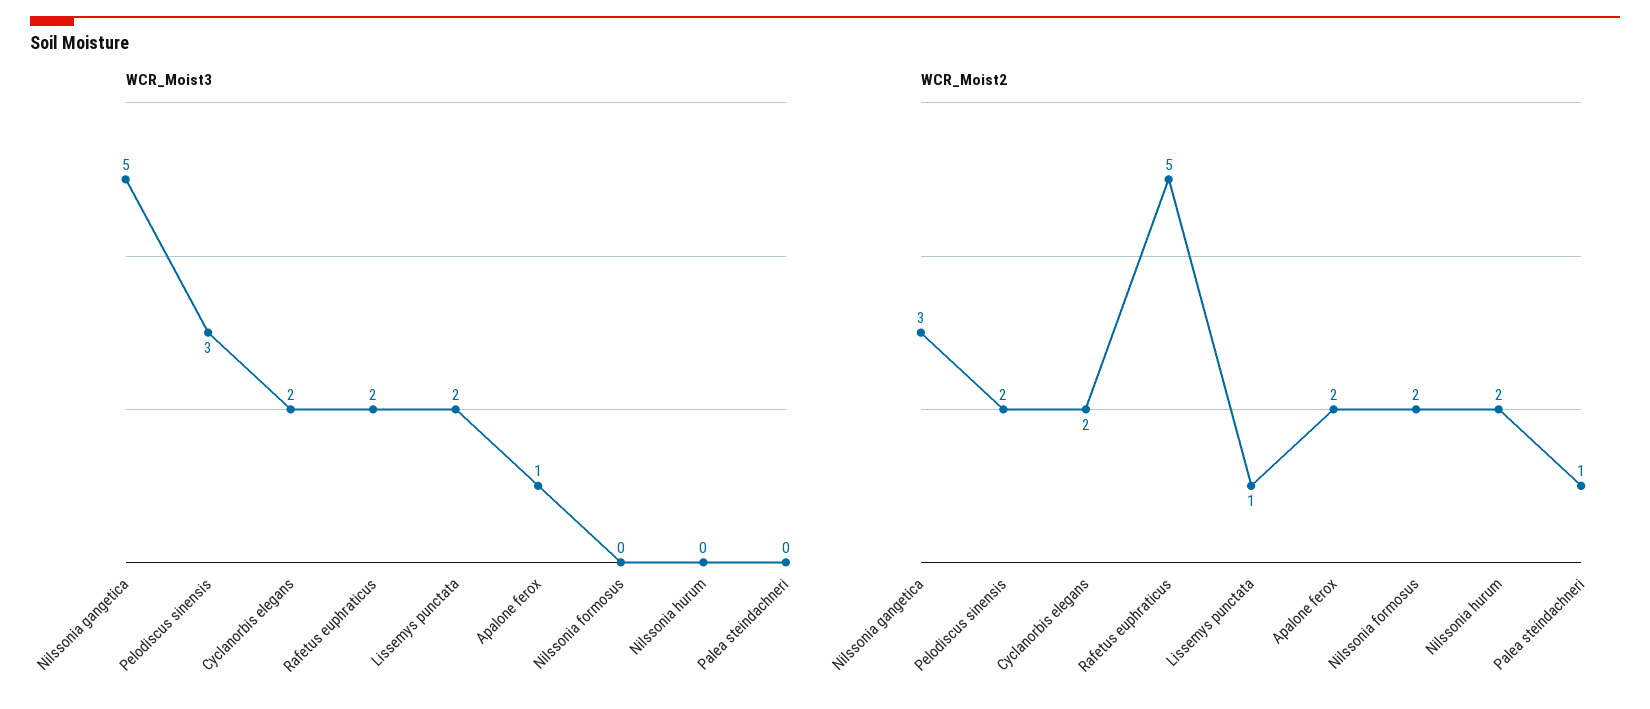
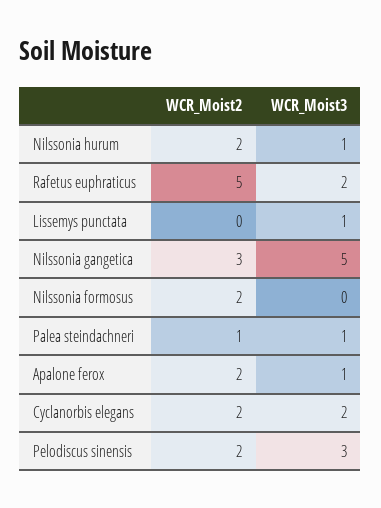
  {
    "WCR_Moist3": {
      "Nilssonia gangetica": 5,
      "Pelodiscus sinensis": 3,
      "Cyclanorbis elegans": 2,
      "Rafetus euphraticus": 2,
-     "Lissemys punctata": 2,
+     "Lissemys punctata": 1,
      "Apalone ferox": 1,
      "Nilssonia formosus": 0,
-     "Nilssonia hurum": 0,
+     "Nilssonia hurum": 1,
-     "Palea steindachneri": 0
+     "Palea steindachneri": 1
    },
    "WCR_Moist2": {
      "Nilssonia gangetica": 3,
      "Pelodiscus sinensis": 2,
      "Cyclanorbis elegans": 2,
      "Rafetus euphraticus": 5,
-     "Lissemys punctata": 1,
+     "Lissemys punctata": 0,
      "Apalone ferox": 2,
      "Nilssonia formosus": 2,
      "Nilssonia hurum": 2,
      "Palea steindachneri": 1
    }
  }

